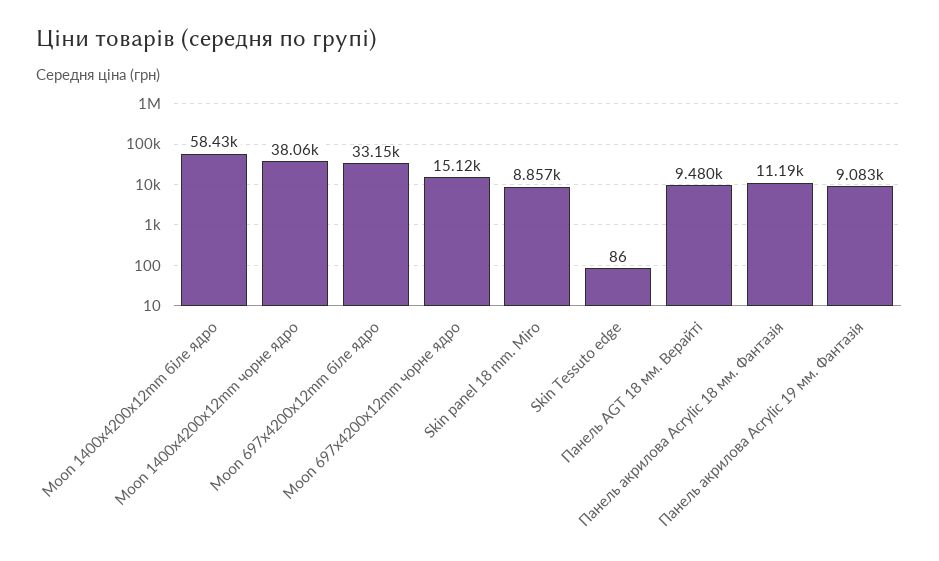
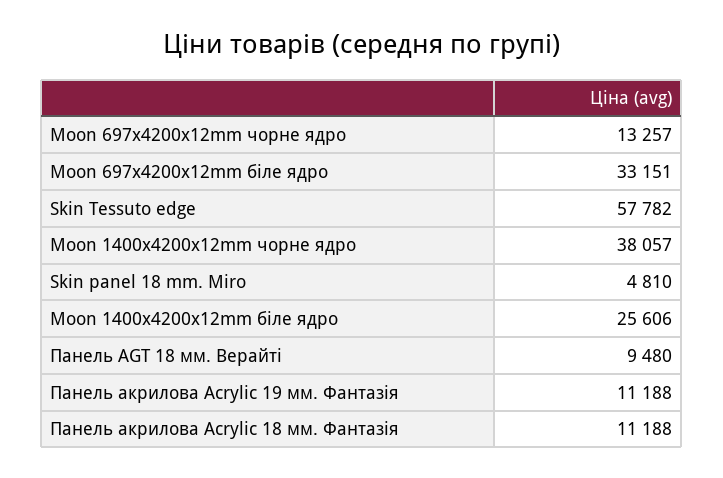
  {
-   "Moon 1400x4200x12mm біле ядро": 58430,
+   "Moon 1400x4200x12mm біле ядро": 25606,
    "Moon 1400x4200x12mm чорне ядро": 38057,
    "Moon 697x4200x12mm біле ядро": 33151,
-   "Moon 697x4200x12mm чорне ядро": 15120,
+   "Moon 697x4200x12mm чорне ядро": 13257,
-   "Skin panel 18 mm. Miro": 8857,
+   "Skin panel 18 mm. Miro": 4810,
-   "Skin Tessuto edge": 86,
+   "Skin Tessuto edge": 57782,
    "Панель AGT 18 мм. Верайті": 9480,
    "Панель акрилова Acrylic 18 мм. Фантазія": 11188,
-   "Панель акрилова Acrylic 19 мм. Фантазія": 9083
+   "Панель акрилова Acrylic 19 мм. Фантазія": 11188
  }

